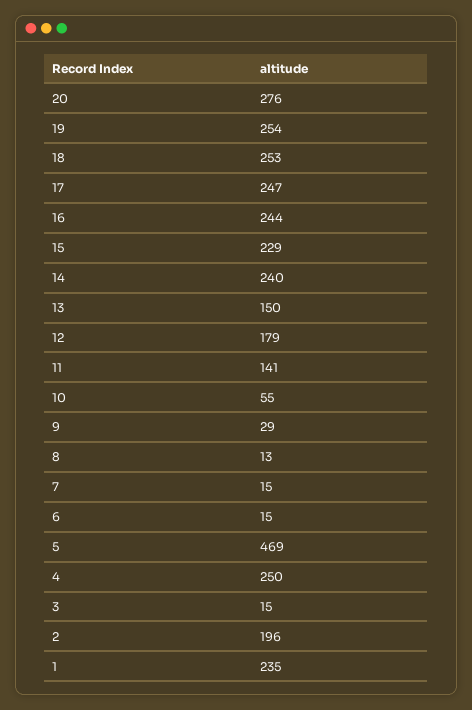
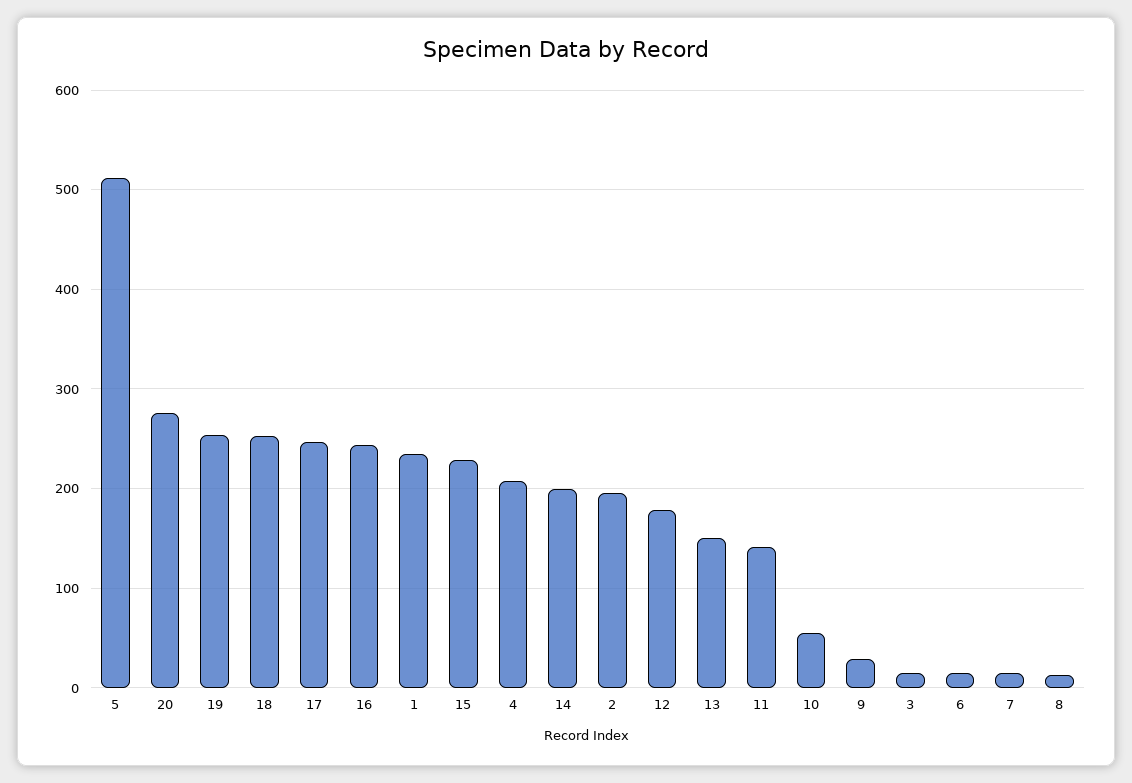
  {
    "20": 276,
    "19": 254,
    "18": 253,
    "17": 247,
    "16": 244,
    "15": 229,
-   "14": 240,
+   "14": 200,
    "13": 150,
    "12": 179,
    "11": 141,
    "10": 55,
    "9": 29,
    "8": 13,
    "7": 15,
    "6": 15,
-   "5": 469,
+   "5": 510,
-   "4": 250,
+   "4": 210,
    "3": 15,
    "2": 196,
    "1": 235
  }

